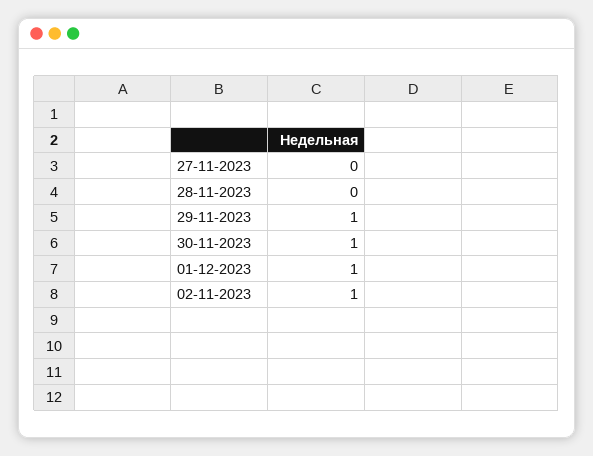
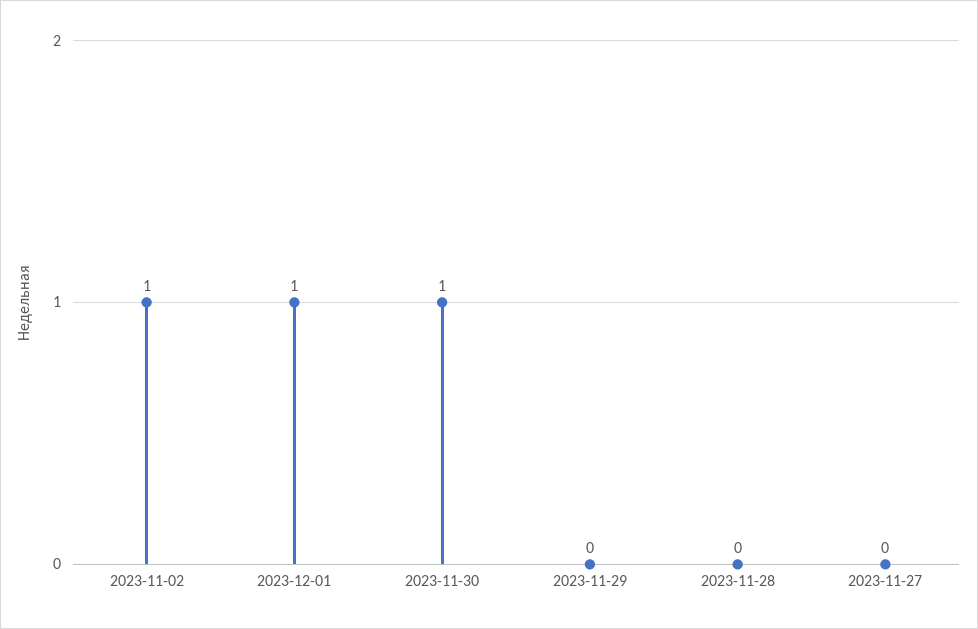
  {
    "27-11-2023": 0,
    "28-11-2023": 0,
-   "29-11-2023": 1,
+   "29-11-2023": 0,
    "30-11-2023": 1,
    "01-12-2023": 1,
    "02-11-2023": 1
  }

